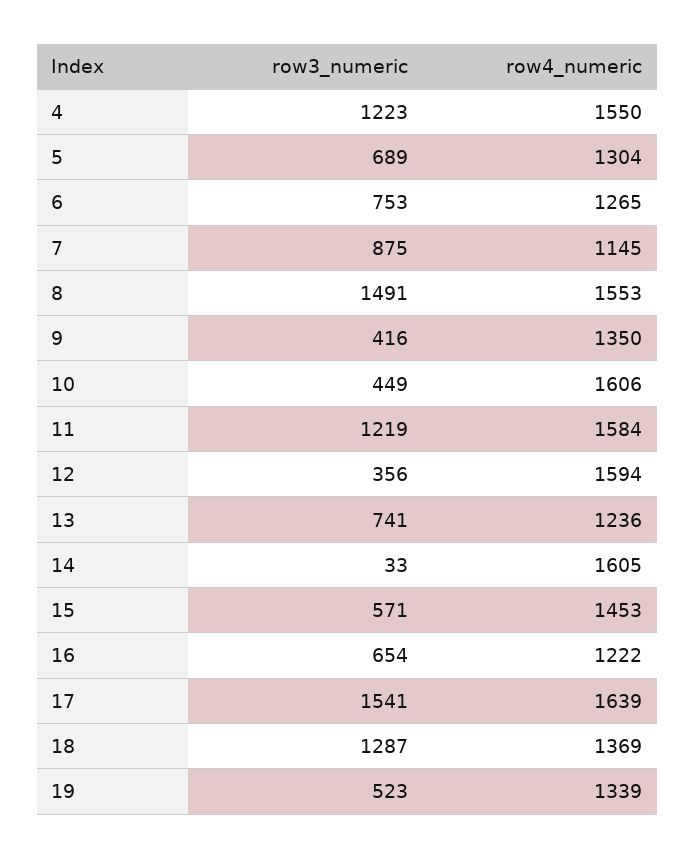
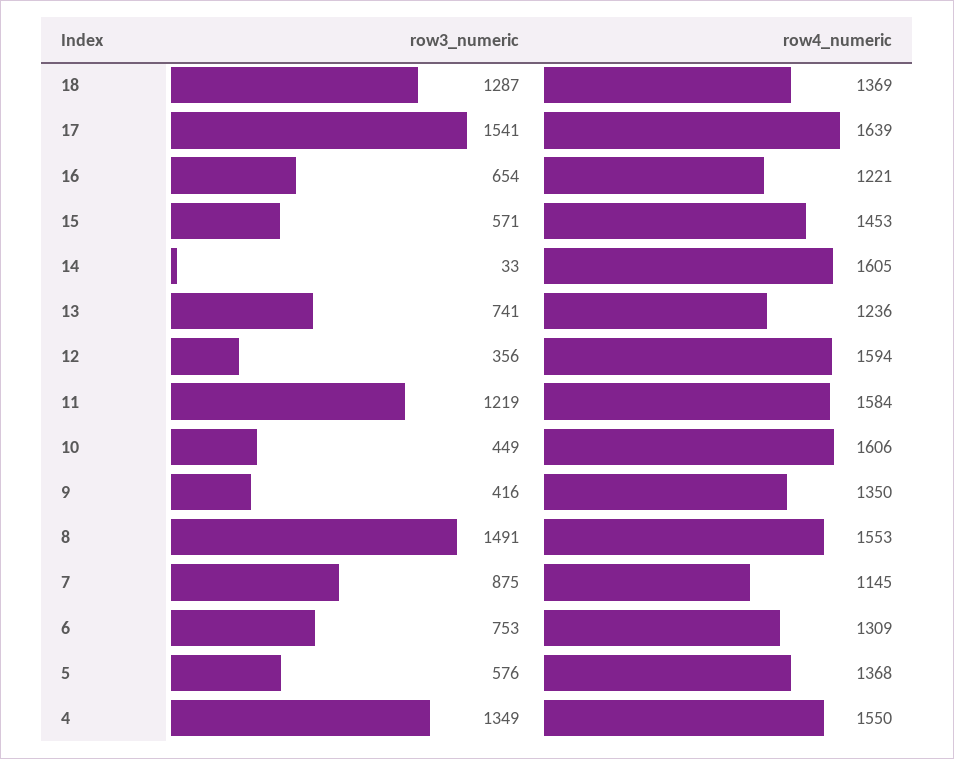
  {
    "row3_numeric": {
-     "4": 1223,
+     "4": 1349,
-     "5": 689,
+     "5": 576,
      "6": 753,
      "7": 875,
      "8": 1491,
      "9": 416,
      "10": 449,
      "11": 1219,
      "12": 356,
      "13": 741,
      "14": 33,
      "15": 571,
      "16": 654,
      "17": 1541,
-     "18": 1287,
+     "18": 1287
-     "19": 523
    },
    "row4_numeric": {
      "4": 1550,
-     "5": 1304,
+     "5": 1368,
-     "6": 1265,
+     "6": 1309,
      "7": 1145,
      "8": 1553,
      "9": 1350,
      "10": 1606,
      "11": 1584,
      "12": 1594,
      "13": 1236,
      "14": 1605,
      "15": 1453,
-     "16": 1222,
+     "16": 1221,
      "17": 1639,
-     "18": 1369,
+     "18": 1369
-     "19": 1339
    }
  }

